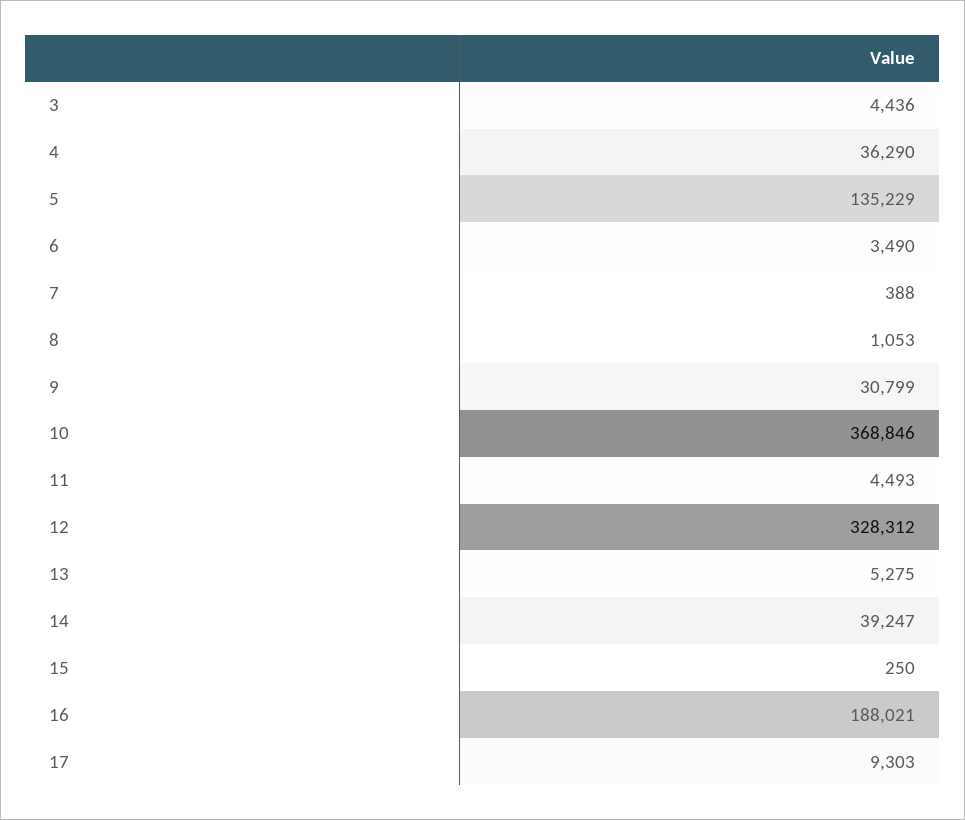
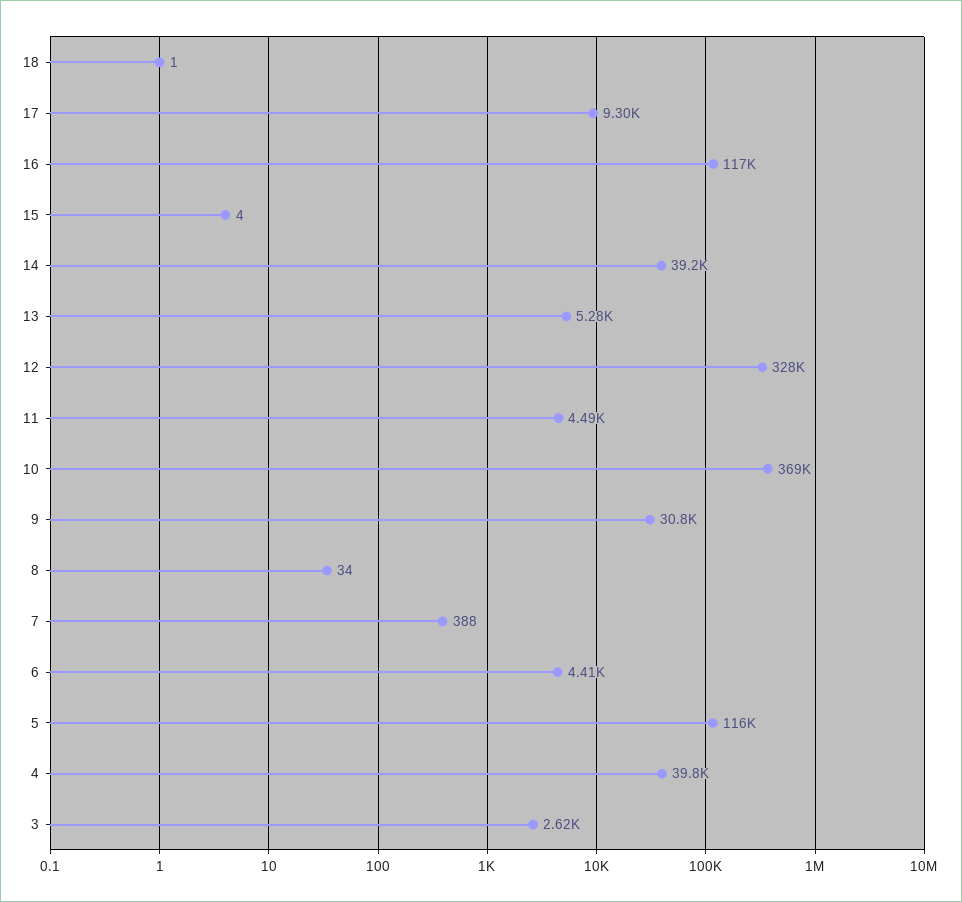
  {
-   "3": 4436,
+   "3": 2620,
-   "4": 36290,
+   "4": 39800,
-   "5": 135229,
+   "5": 116000,
-   "6": 3490,
+   "6": 4410,
    "7": 388,
-   "8": 1053,
+   "8": 34,
    "9": 30799,
    "10": 368846,
    "11": 4493,
    "12": 328312,
    "13": 5275,
    "14": 39247,
-   "15": 250,
+   "15": 4,
-   "16": 188021,
+   "16": 117000,
-   "17": 9303
+   "17": 9303,
+   "18": 1
  }

